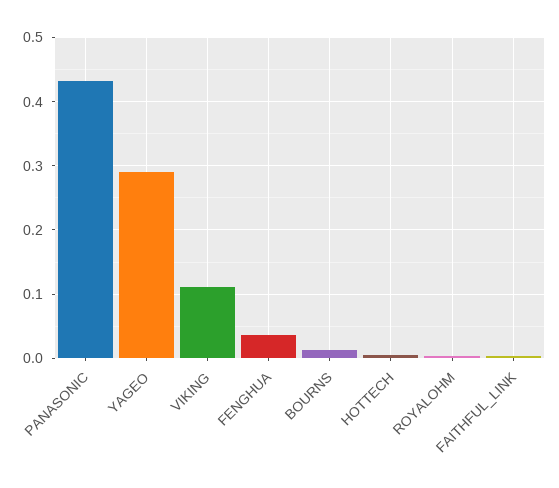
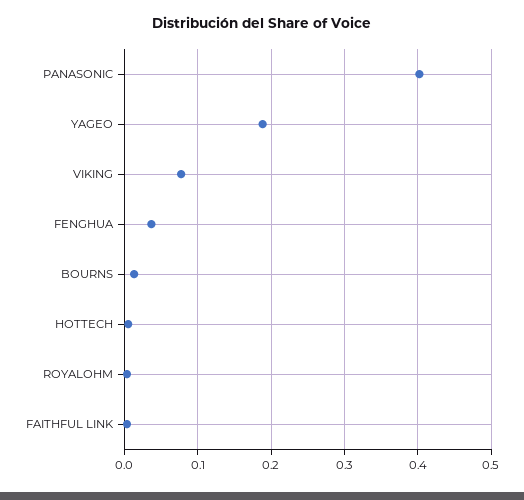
  {
-   "PANASONIC": 0.43,
+   "PANASONIC": 0.4,
-   "YAGEO": 0.29,
+   "YAGEO": 0.19,
-   "VIKING": 0.11,
+   "VIKING": 0.08,
    "FENGHUA": 0.04,
    "BOURNS": 0.01,
    "HOTTECH": 0.01,
    "ROYALOHM": 0,
    "FAITHFUL_LINK": 0
  }

